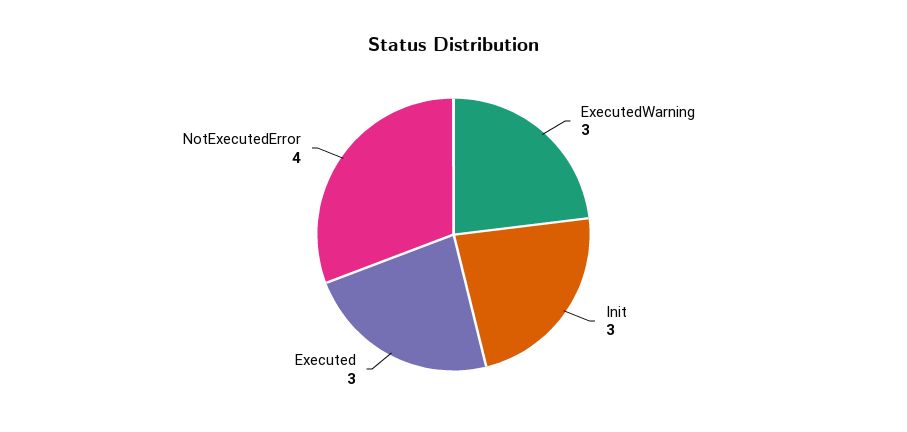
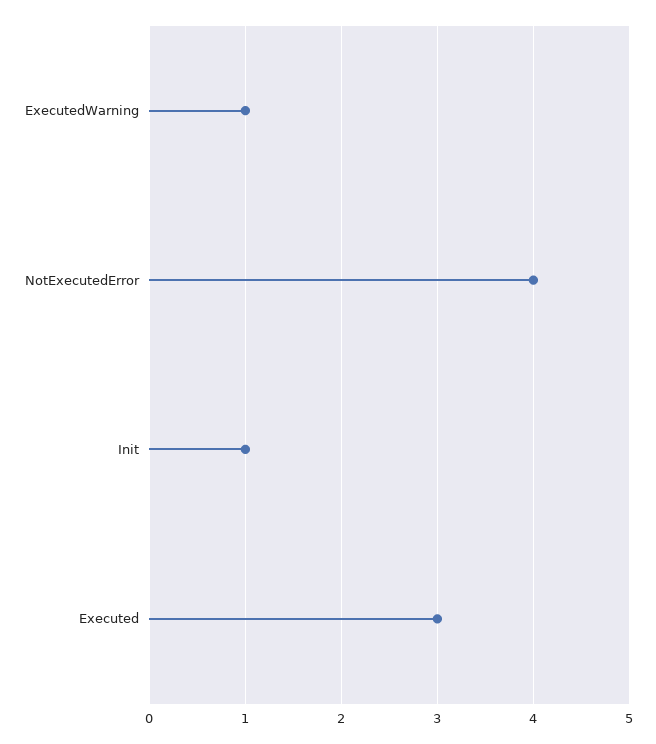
  {
-   "ExecutedWarning": 3,
+   "ExecutedWarning": 1,
-   "Init": 3,
+   "Init": 1,
    "Executed": 3,
    "NotExecutedError": 4
  }

